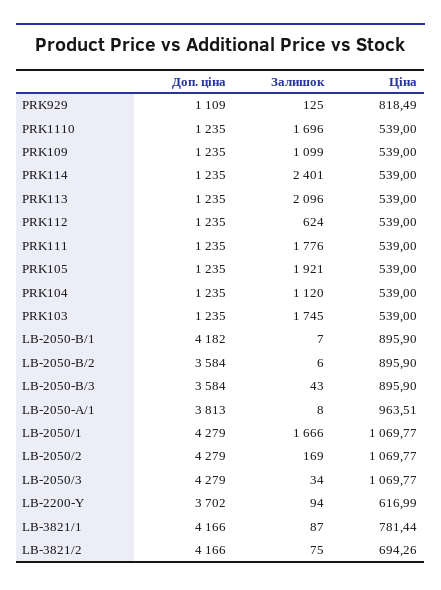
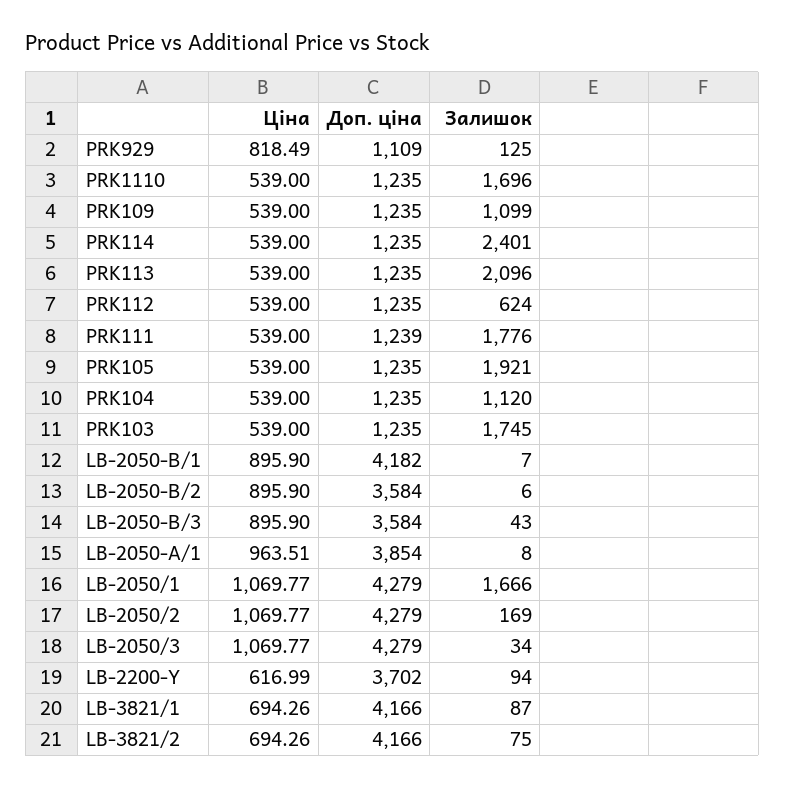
  {
    "Доп. ціна": {
      "PRK929": 1109,
      "PRK1110": 1235,
      "PRK109": 1235,
      "PRK114": 1235,
      "PRK113": 1235,
      "PRK112": 1235,
-     "PRK111": 1235,
+     "PRK111": 1239,
      "PRK105": 1235,
      "PRK104": 1235,
      "PRK103": 1235,
      "LB-2050-В/1": 4182,
      "LB-2050-В/2": 3584,
      "LB-2050-В/3": 3584,
-     "LB-2050-А/1": 3813,
+     "LB-2050-А/1": 3854,
      "LB-2050/1": 4279,
      "LB-2050/2": 4279,
      "LB-2050/3": 4279,
      "LB-2200-Y": 3702,
      "LB-3821/1": 4166,
      "LB-3821/2": 4166
    },
    "Залишок": {
      "PRK929": 125,
      "PRK1110": 1696,
      "PRK109": 1099,
      "PRK114": 2401,
      "PRK113": 2096,
      "PRK112": 624,
      "PRK111": 1776,
      "PRK105": 1921,
      "PRK104": 1120,
      "PRK103": 1745,
      "LB-2050-В/1": 7,
      "LB-2050-В/2": 6,
      "LB-2050-В/3": 43,
      "LB-2050-А/1": 8,
      "LB-2050/1": 1666,
      "LB-2050/2": 169,
      "LB-2050/3": 34,
      "LB-2200-Y": 94,
      "LB-3821/1": 87,
      "LB-3821/2": 75
    },
    "Ціна": {
      "PRK929": 818.49,
      "PRK1110": 539,
      "PRK109": 539,
      "PRK114": 539,
      "PRK113": 539,
      "PRK112": 539,
      "PRK111": 539,
      "PRK105": 539,
      "PRK104": 539,
      "PRK103": 539,
      "LB-2050-В/1": 895.9,
      "LB-2050-В/2": 895.9,
      "LB-2050-В/3": 895.9,
      "LB-2050-А/1": 963.51,
      "LB-2050/1": 1069.77,
      "LB-2050/2": 1069.77,
      "LB-2050/3": 1069.77,
      "LB-2200-Y": 616.99,
-     "LB-3821/1": 781.44,
+     "LB-3821/1": 694.26,
      "LB-3821/2": 694.26
    }
  }

